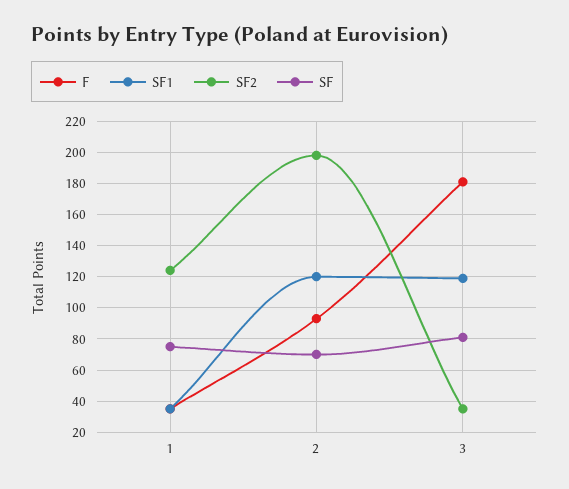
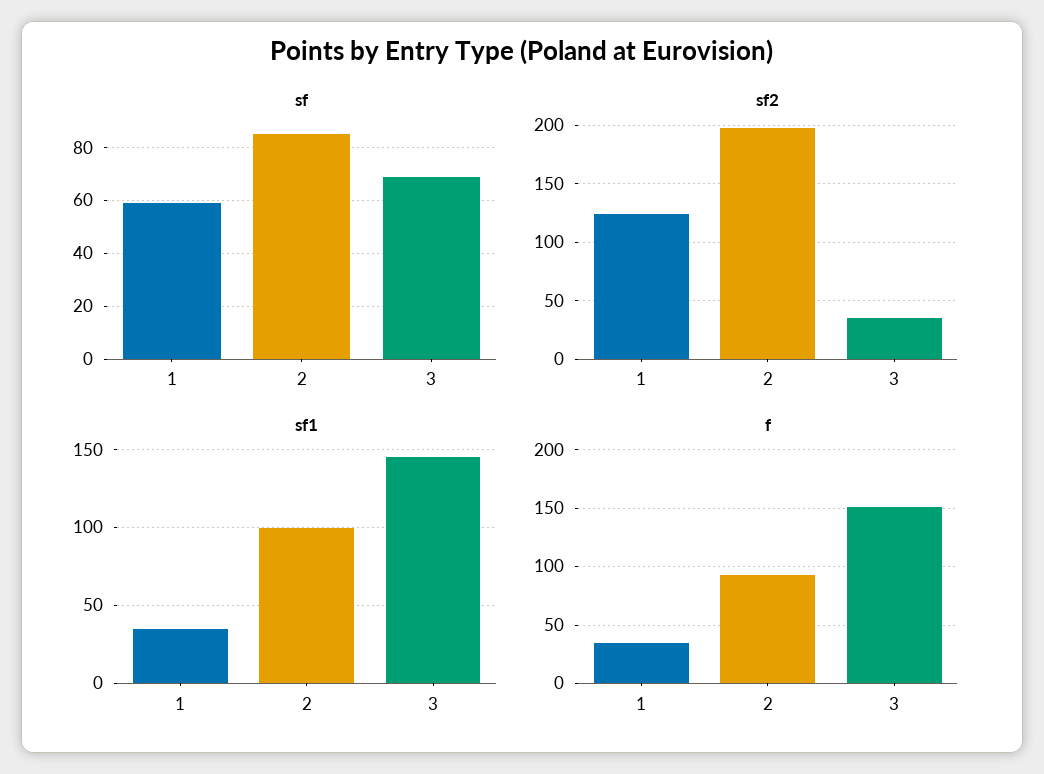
  {
    "F": {
      "1": 35,
      "2": 95,
-     "3": 180
+     "3": 150
    },
    "SF1": {
      "1": 35,
-     "2": 120,
+     "2": 100,
-     "3": 120
+     "3": 145
    },
    "SF2": {
      "1": 125,
      "2": 200,
      "3": 35
    },
    "SF": {
-     "1": 75,
+     "1": 60,
-     "2": 70,
+     "2": 85,
-     "3": 80
+     "3": 70
    }
  }

